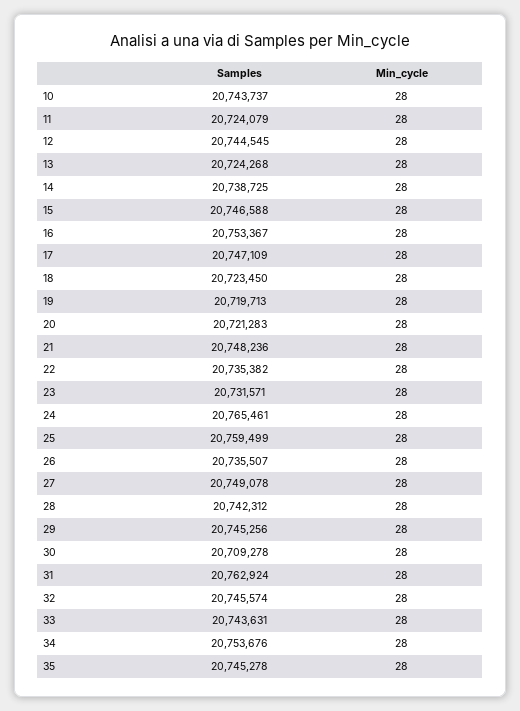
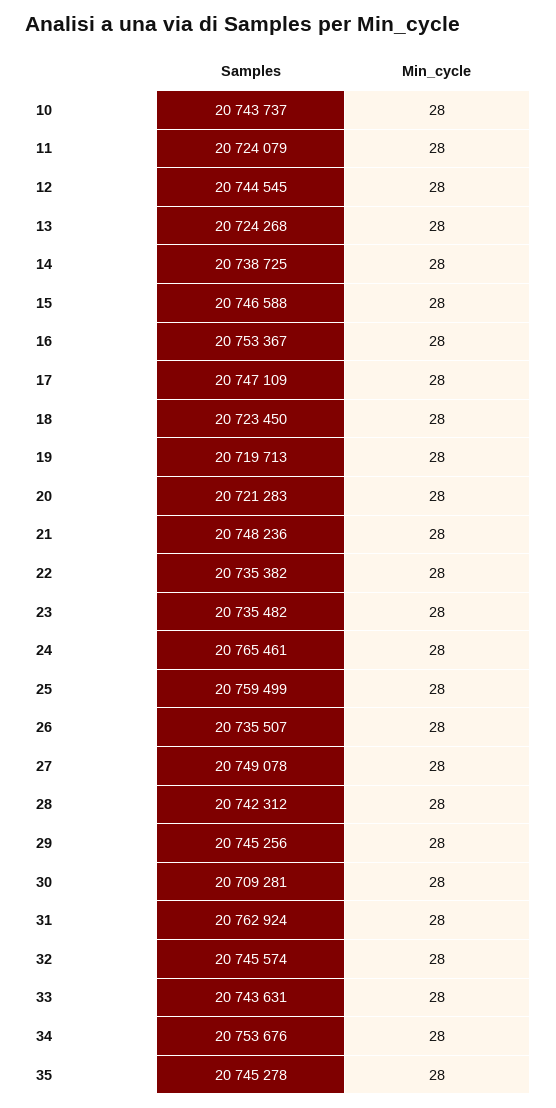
  {
    "Samples": {
      "10": 20743737,
      "11": 20724079,
      "12": 20744545,
      "13": 20724268,
      "14": 20738725,
      "15": 20746588,
      "16": 20753367,
      "17": 20747109,
      "18": 20723450,
      "19": 20719713,
      "20": 20721283,
      "21": 20748236,
      "22": 20735382,
-     "23": 20731571,
+     "23": 20735482,
      "24": 20765461,
      "25": 20759499,
      "26": 20735507,
      "27": 20749078,
      "28": 20742312,
      "29": 20745256,
-     "30": 20709278,
+     "30": 20709281,
      "31": 20762924,
      "32": 20745574,
      "33": 20743631,
      "34": 20753676,
      "35": 20745278
    },
    "Min_cycle": {
      "10": 28,
      "11": 28,
      "12": 28,
      "13": 28,
      "14": 28,
      "15": 28,
      "16": 28,
      "17": 28,
      "18": 28,
      "19": 28,
      "20": 28,
      "21": 28,
      "22": 28,
      "23": 28,
      "24": 28,
      "25": 28,
      "26": 28,
      "27": 28,
      "28": 28,
      "29": 28,
      "30": 28,
      "31": 28,
      "32": 28,
      "33": 28,
      "34": 28,
      "35": 28
    }
  }

